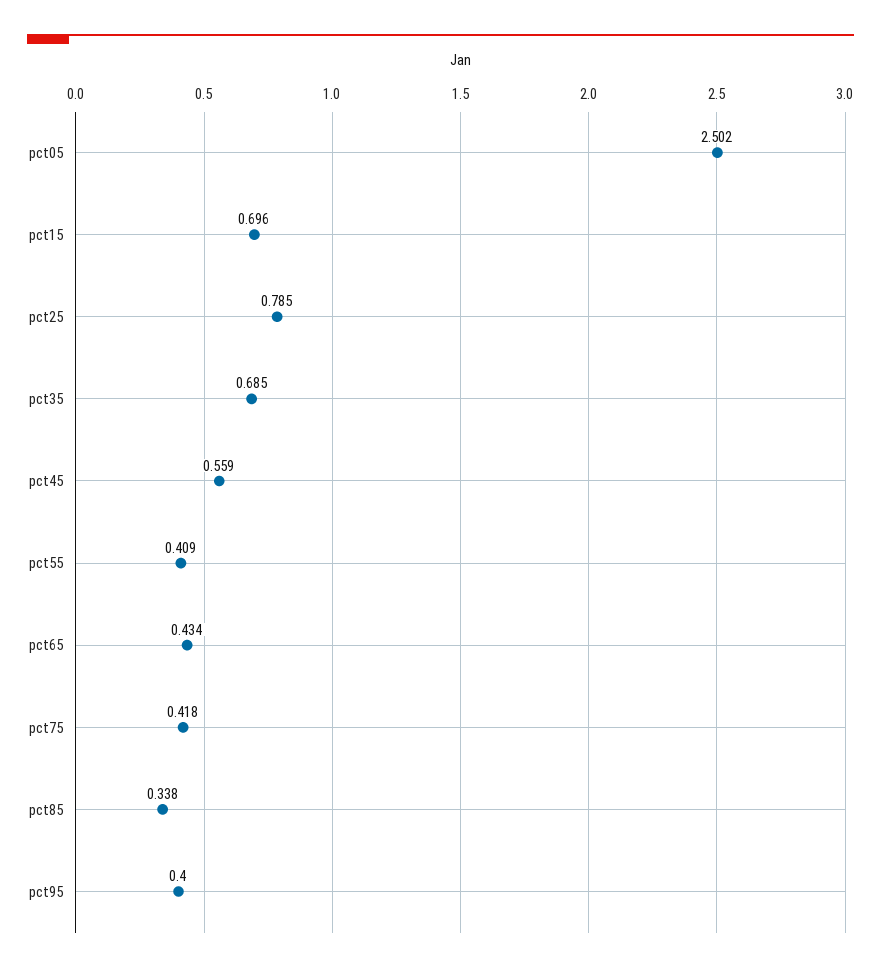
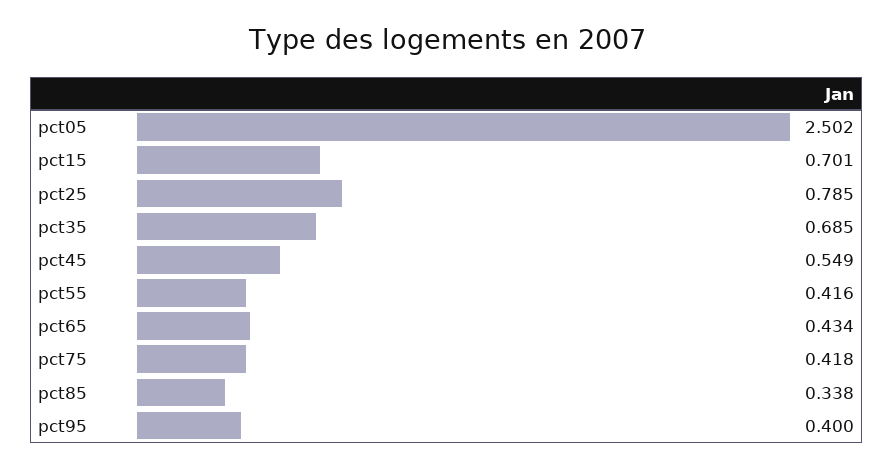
  {
    "pct05": 2.502,
-   "pct15": 0.696,
+   "pct15": 0.701,
    "pct25": 0.785,
    "pct35": 0.685,
-   "pct45": 0.559,
+   "pct45": 0.549,
-   "pct55": 0.409,
+   "pct55": 0.416,
    "pct65": 0.434,
    "pct75": 0.418,
    "pct85": 0.338,
    "pct95": 0.4
  }

